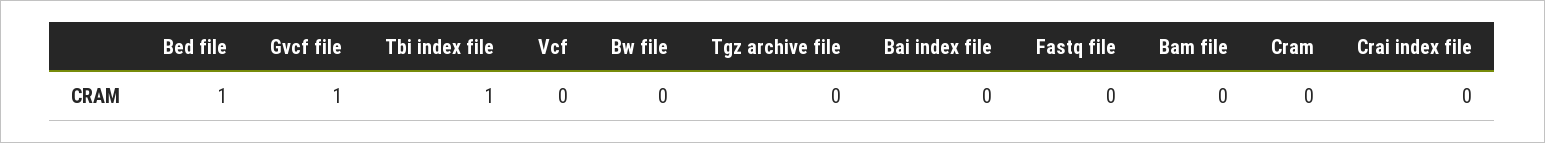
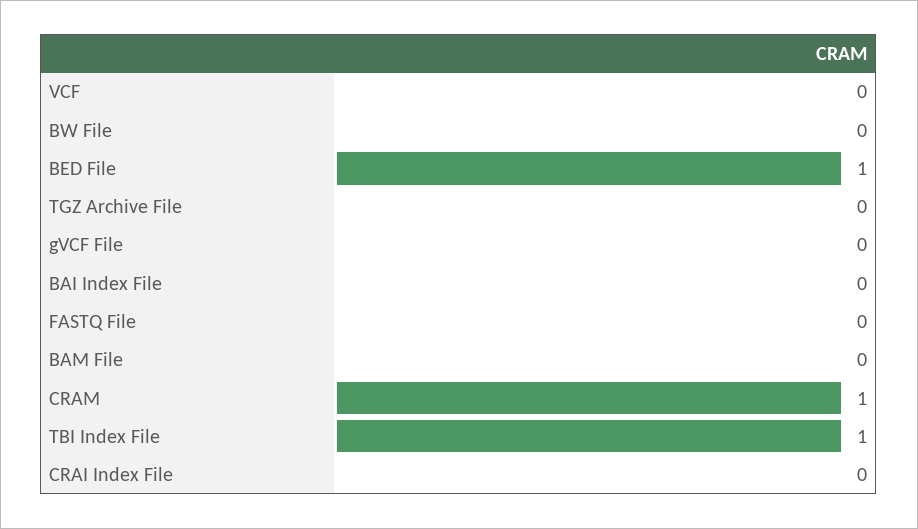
  {
    "Bed file": 1,
-   "Gvcf file": 1,
+   "Gvcf file": 0,
    "Tbi index file": 1,
    "Vcf": 0,
    "Bw file": 0,
    "Tgz archive file": 0,
    "Bai index file": 0,
    "Fastq file": 0,
    "Bam file": 0,
-   "Cram": 0,
+   "Cram": 1,
    "Crai index file": 0
  }

